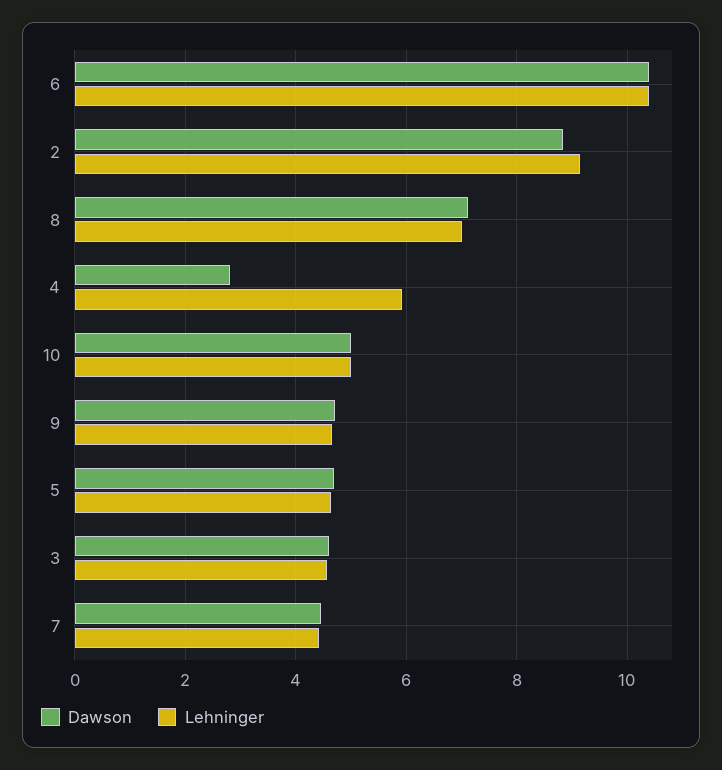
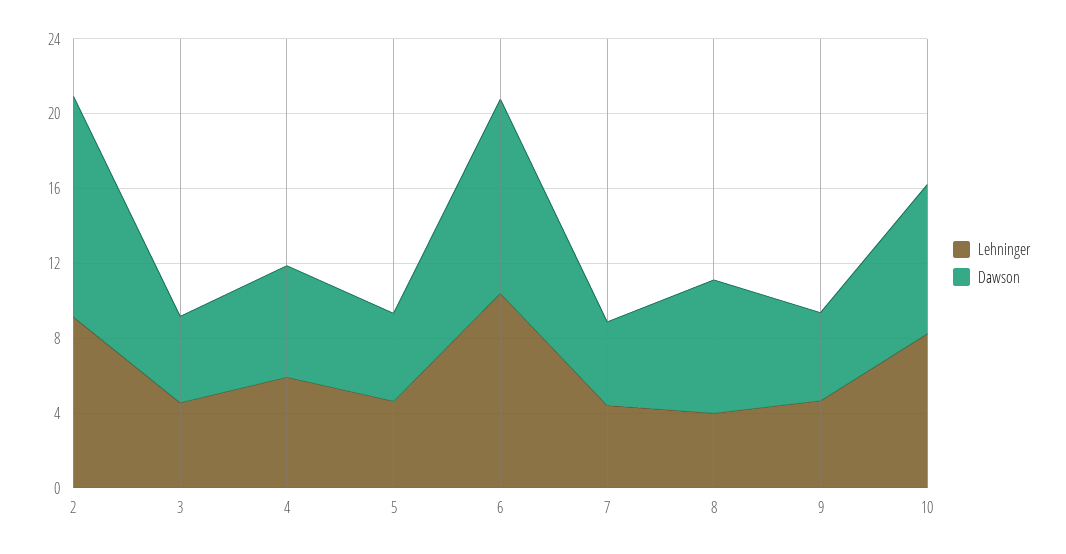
  {
    "Dawson": {
      "6": 10.4,
-     "2": 8.8,
+     "2": 12,
      "8": 7.2,
-     "4": 2.8,
+     "4": 6,
-     "10": 5,
+     "10": 8,
      "9": 4.8,
      "5": 4.6,
      "3": 4.6,
      "7": 4.4
    },
    "Lehninger": {
      "6": 10.4,
      "2": 9.2,
-     "8": 7,
+     "8": 4,
      "4": 6,
-     "10": 5,
+     "10": 8,
      "9": 4.6,
      "5": 4.6,
      "3": 4.6,
      "7": 4.4
    }
  }

